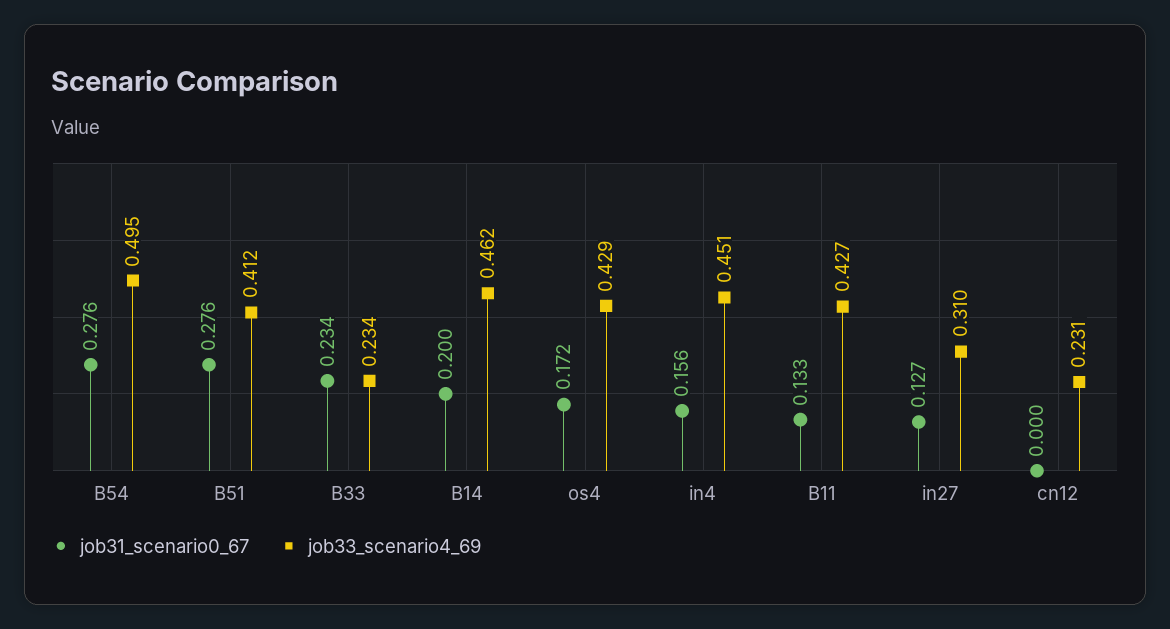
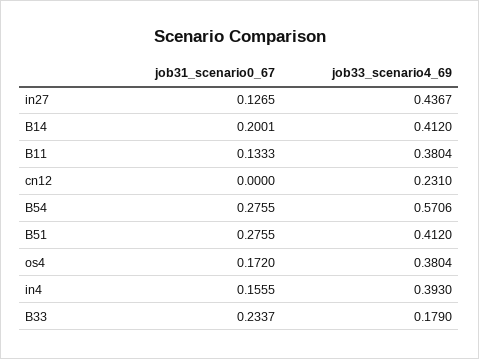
  {
    "job31_scenario0_67": {
      "B54": 0.2755,
      "B51": 0.2755,
      "B33": 0.2337,
      "B14": 0.2001,
      "os4": 0.172,
      "in4": 0.1555,
      "B11": 0.1333,
      "in27": 0.1265,
      "cn12": 0
    },
    "job33_scenario4_69": {
-     "B54": 0.495,
+     "B54": 0.5706,
      "B51": 0.412,
-     "B33": 0.234,
+     "B33": 0.179,
-     "B14": 0.462,
+     "B14": 0.412,
-     "os4": 0.429,
+     "os4": 0.3804,
-     "in4": 0.451,
+     "in4": 0.393,
-     "B11": 0.427,
+     "B11": 0.3804,
-     "in27": 0.31,
+     "in27": 0.4367,
      "cn12": 0.231
    }
  }

